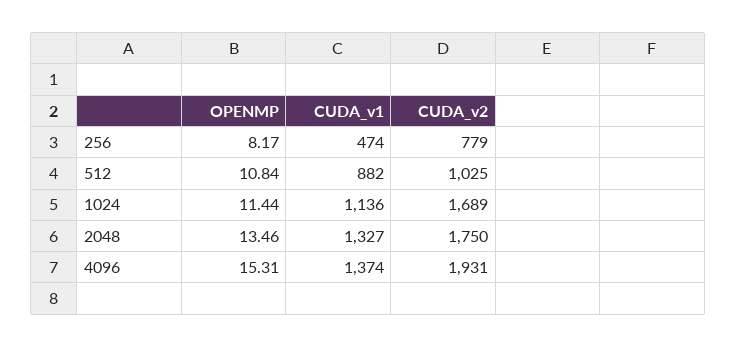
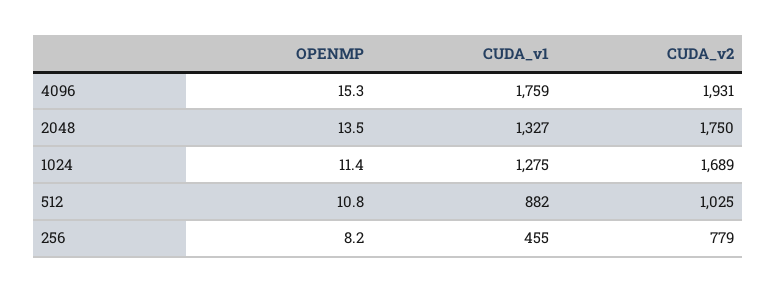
  {
    "OPENMP": {
      "256": 8.17,
      "512": 10.84,
      "1024": 11.44,
      "2048": 13.46,
      "4096": 15.31
    },
    "CUDA_v1": {
-     "256": 474,
+     "256": 455,
      "512": 882,
-     "1024": 1136,
+     "1024": 1275,
      "2048": 1327,
-     "4096": 1374
+     "4096": 1759
    },
    "CUDA_v2": {
      "256": 779,
      "512": 1025,
      "1024": 1689,
      "2048": 1750,
      "4096": 1931
    }
  }

